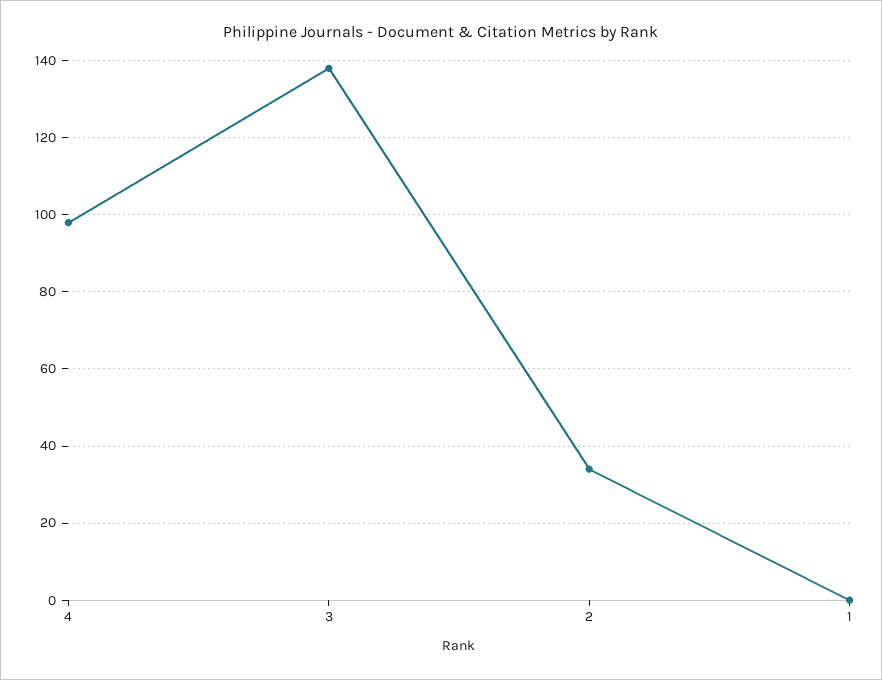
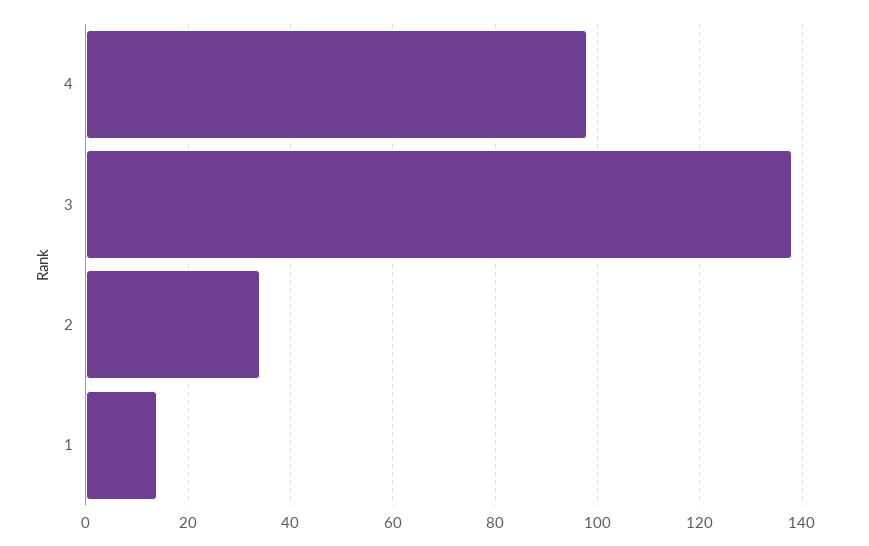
  {
    "4": 100,
    "3": 140,
    "2": 35,
-   "1": 0
+   "1": 15
  }

